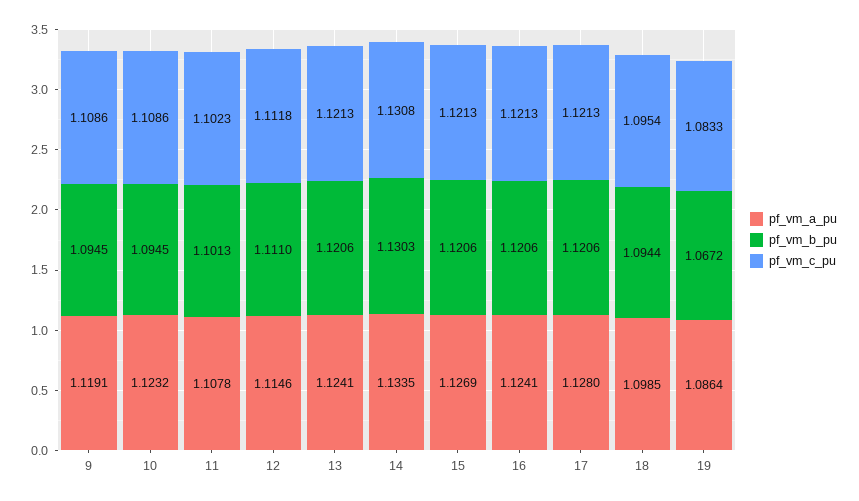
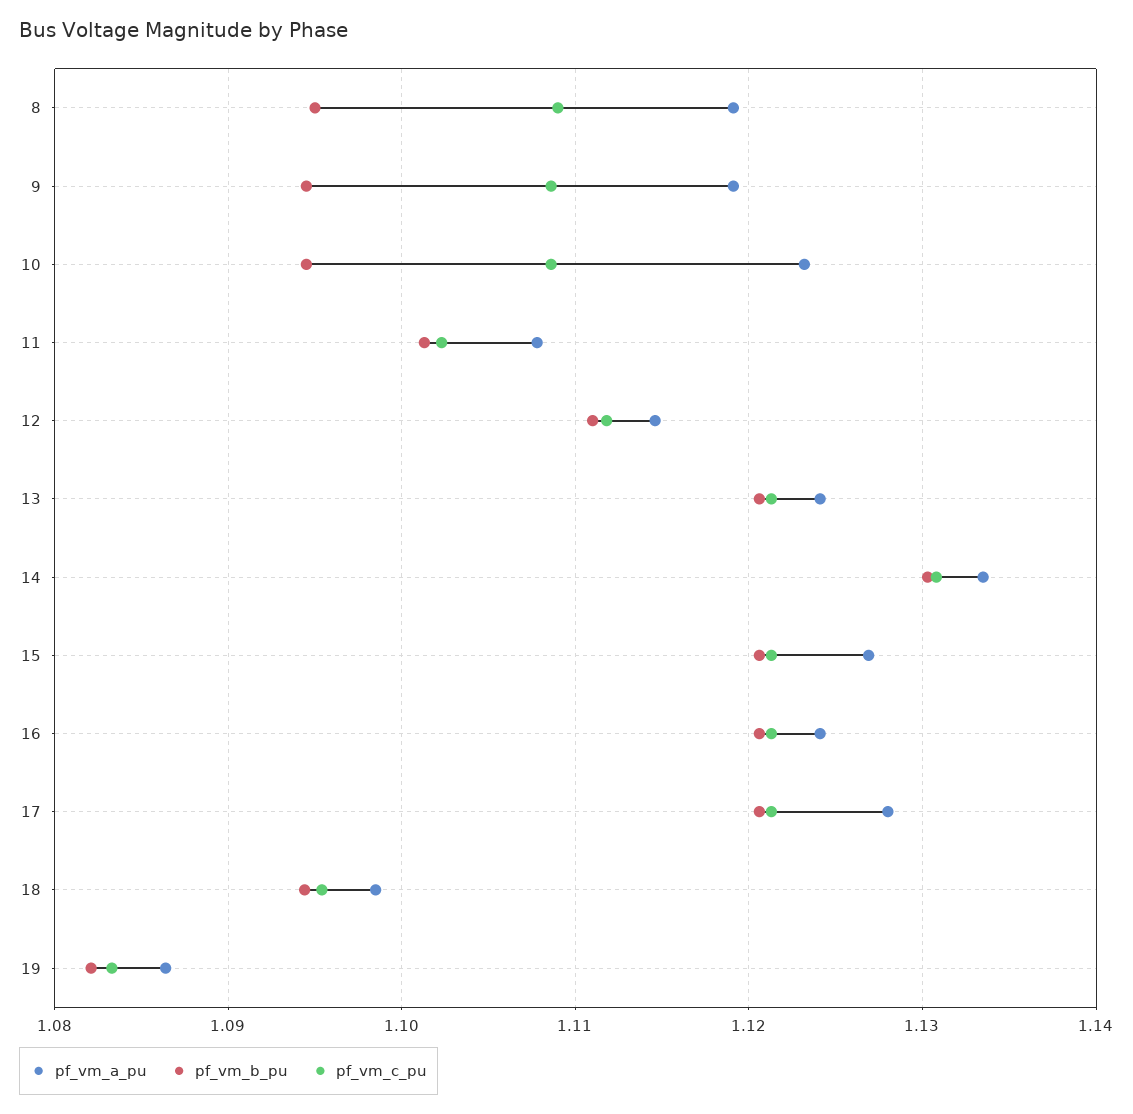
  {
    "pf_vm_a_pu": {
      "9": 1.1191,
      "10": 1.1232,
      "11": 1.1078,
      "12": 1.1146,
      "13": 1.1241,
      "14": 1.1335,
      "15": 1.1269,
      "16": 1.1241,
      "17": 1.128,
      "18": 1.0985,
-     "19": 1.0864
+     "19": 1.0864,
+     "8": 1.119
    },
    "pf_vm_b_pu": {
      "9": 1.0945,
      "10": 1.0945,
      "11": 1.1013,
      "12": 1.111,
      "13": 1.1206,
      "14": 1.1303,
      "15": 1.1206,
      "16": 1.1206,
      "17": 1.1206,
      "18": 1.0944,
-     "19": 1.0672
+     "19": 1.082,
+     "8": 1.095
    },
    "pf_vm_c_pu": {
      "9": 1.1086,
      "10": 1.1086,
      "11": 1.1023,
      "12": 1.1118,
      "13": 1.1213,
      "14": 1.1308,
      "15": 1.1213,
      "16": 1.1213,
      "17": 1.1213,
      "18": 1.0954,
-     "19": 1.0833
+     "19": 1.0833,
+     "8": 1.109
    }
  }

